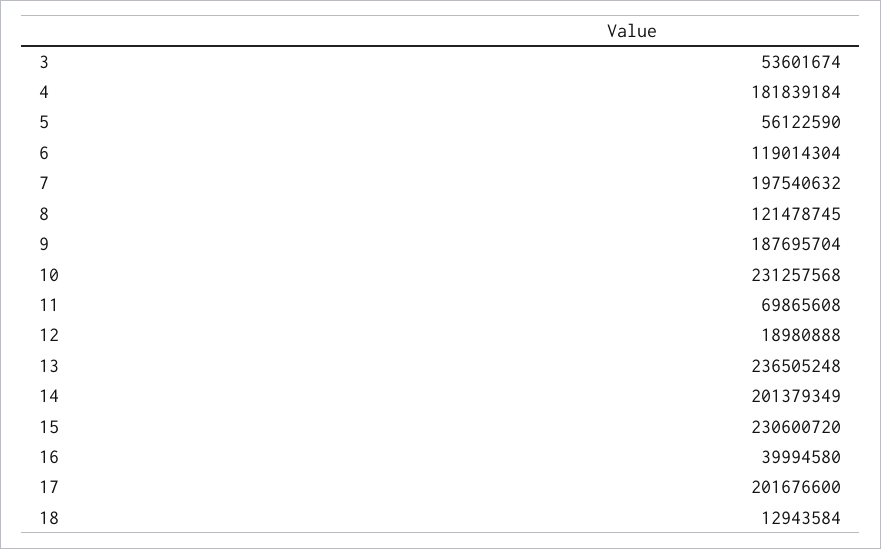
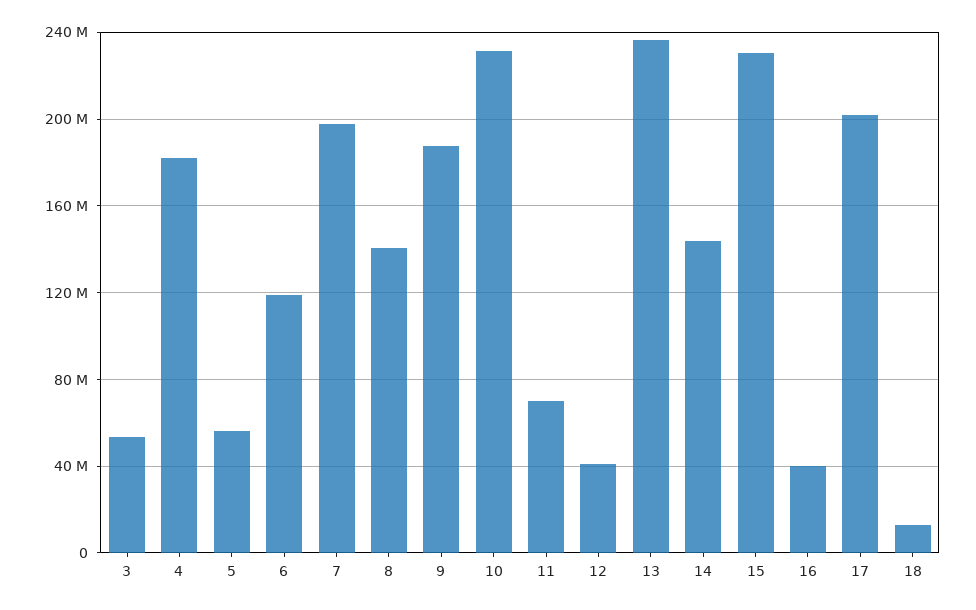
  {
    "3": 53601674,
    "4": 181839184,
    "5": 56122590,
    "6": 119014304,
    "7": 197540632,
-   "8": 121478745,
+   "8": 140000000,
    "9": 187695704,
    "10": 231257568,
    "11": 69865608,
-   "12": 18980888,
+   "12": 40000000,
    "13": 236505248,
-   "14": 201379349,
+   "14": 145000000,
    "15": 230600720,
    "16": 39994580,
    "17": 201676600,
    "18": 12943584
  }

